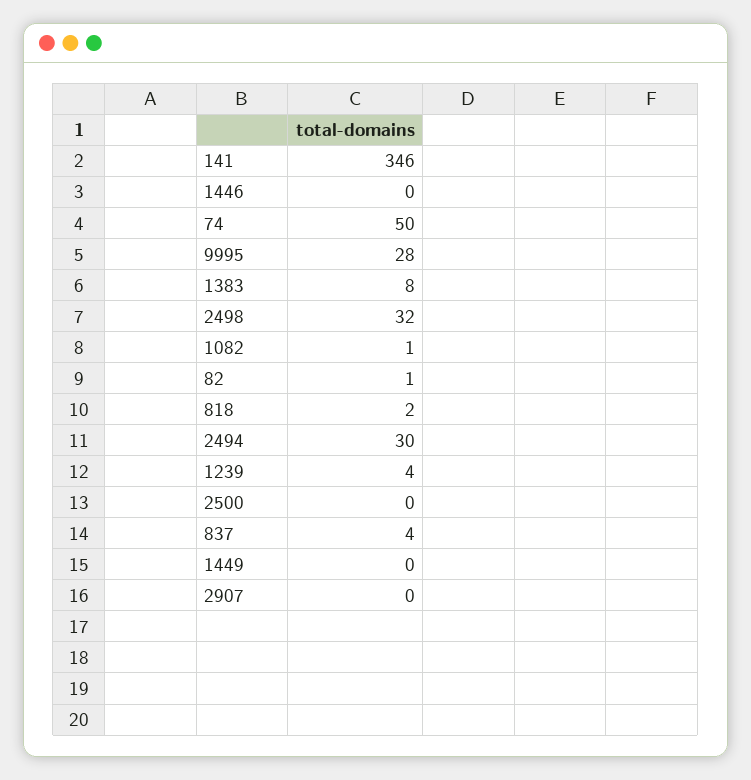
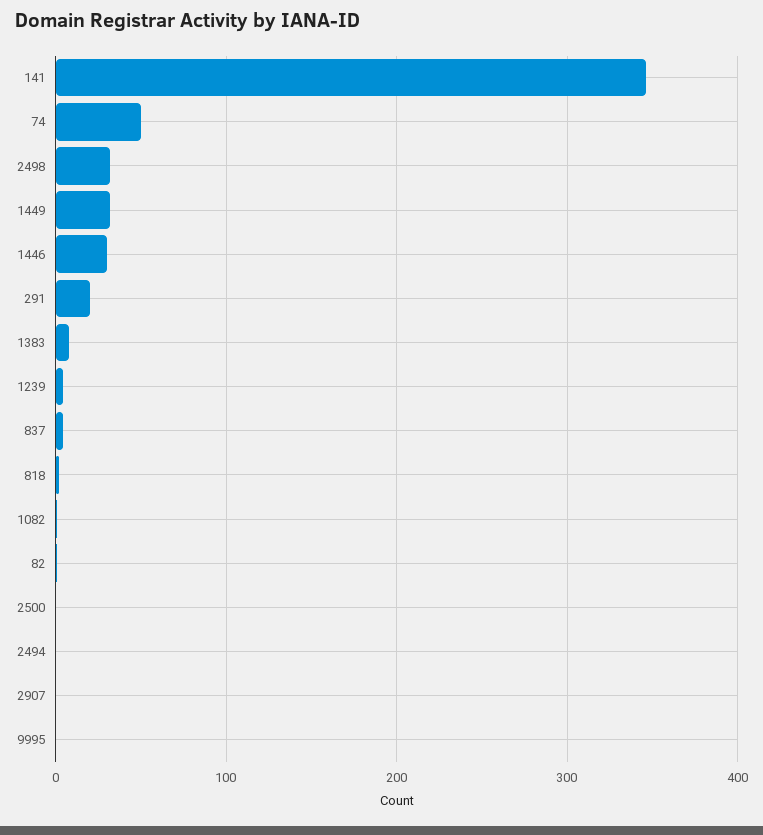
  {
    "141": 346,
-   "1446": 0,
+   "1446": 30,
    "74": 50,
-   "9995": 28,
+   "9995": 0,
    "1383": 8,
    "2498": 32,
    "1082": 1,
    "82": 1,
    "818": 2,
-   "2494": 30,
+   "2494": 0,
    "1239": 4,
    "2500": 0,
    "837": 4,
-   "1449": 0,
+   "1449": 30,
-   "2907": 0
+   "2907": 0,
+   "291": 20
  }

